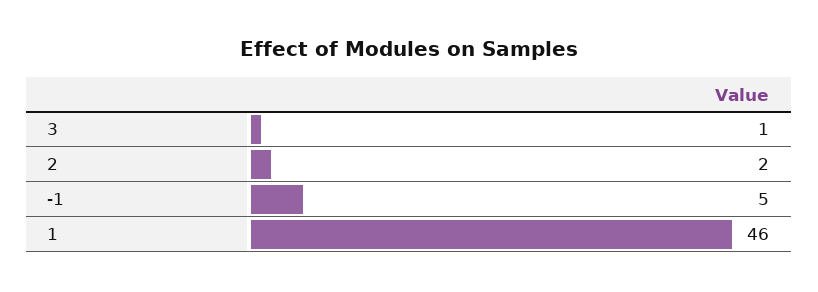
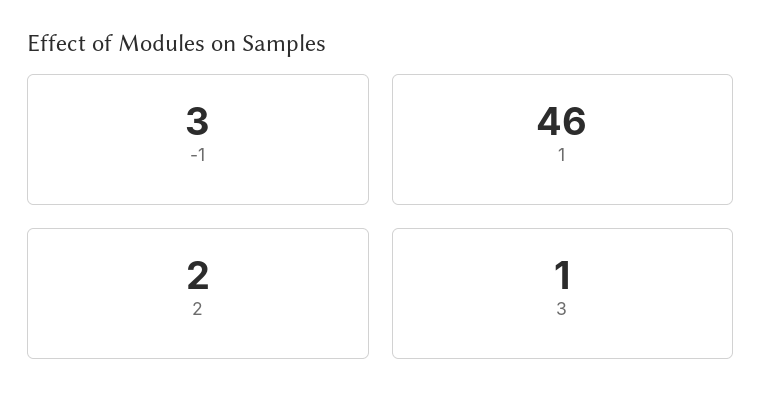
  {
    "3": 1,
    "2": 2,
-   "-1": 5,
+   "-1": 3,
    "1": 46
  }

